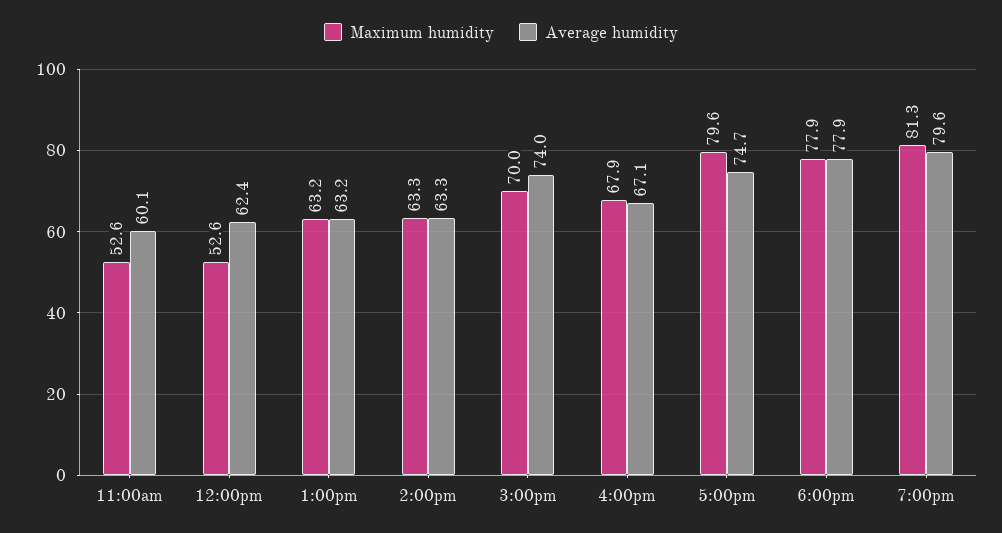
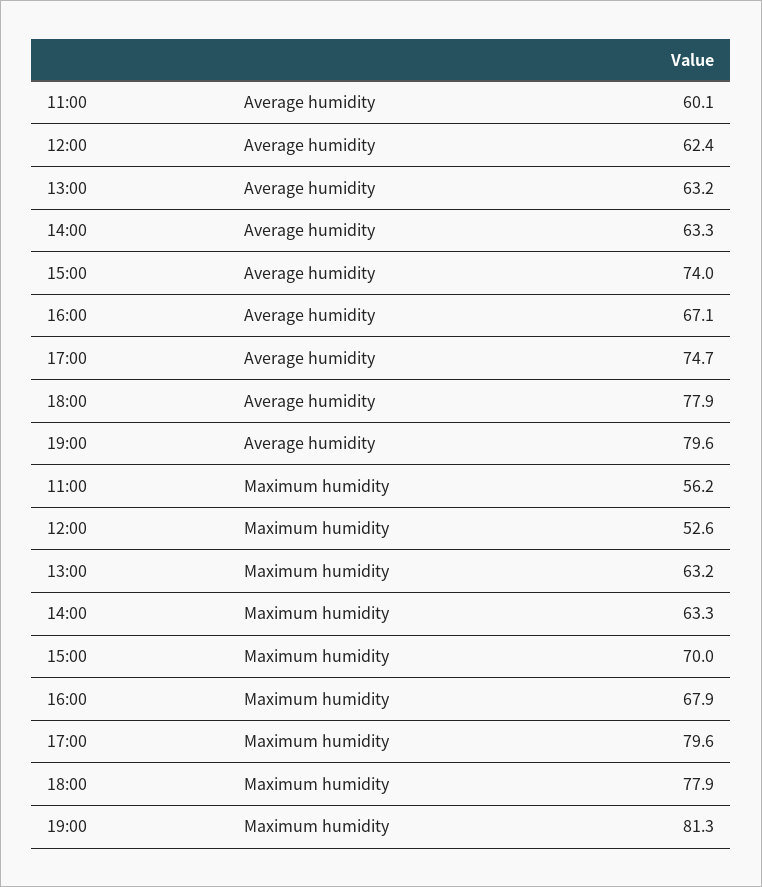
  {
    "Maximum humidity": {
-     "11:00am": 52.6,
+     "11:00am": 56.2,
      "12:00pm": 52.6,
      "1:00pm": 63.2,
      "2:00pm": 63.3,
      "3:00pm": 70,
      "4:00pm": 67.9,
      "5:00pm": 79.6,
      "6:00pm": 77.9,
      "7:00pm": 81.3
    },
    "Average humidity": {
      "11:00am": 60.1,
      "12:00pm": 62.4,
      "1:00pm": 63.2,
      "2:00pm": 63.3,
      "3:00pm": 74,
      "4:00pm": 67.1,
      "5:00pm": 74.7,
      "6:00pm": 77.9,
      "7:00pm": 79.6
    }
  }

